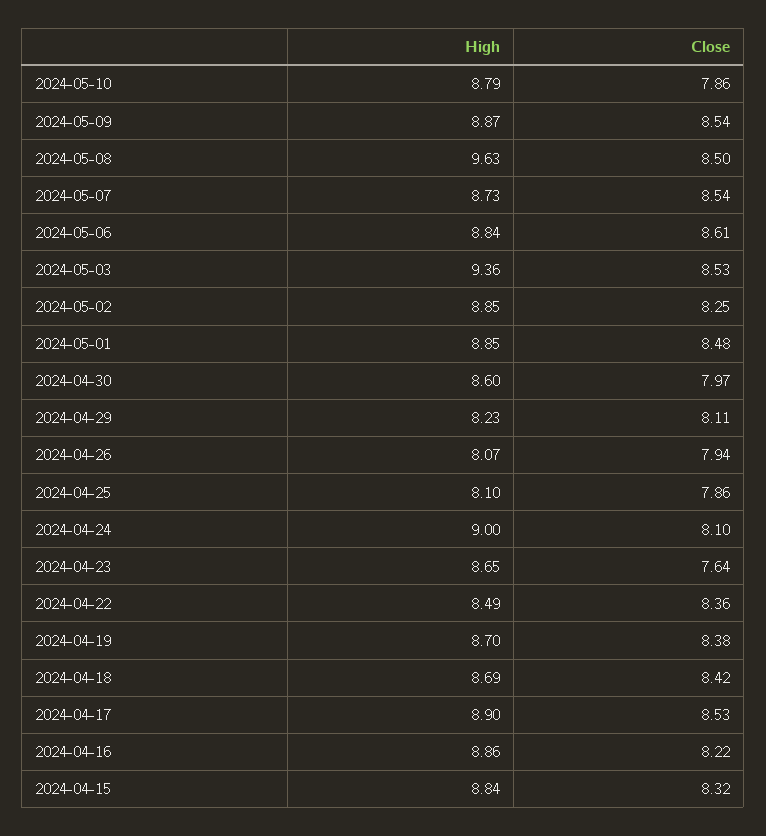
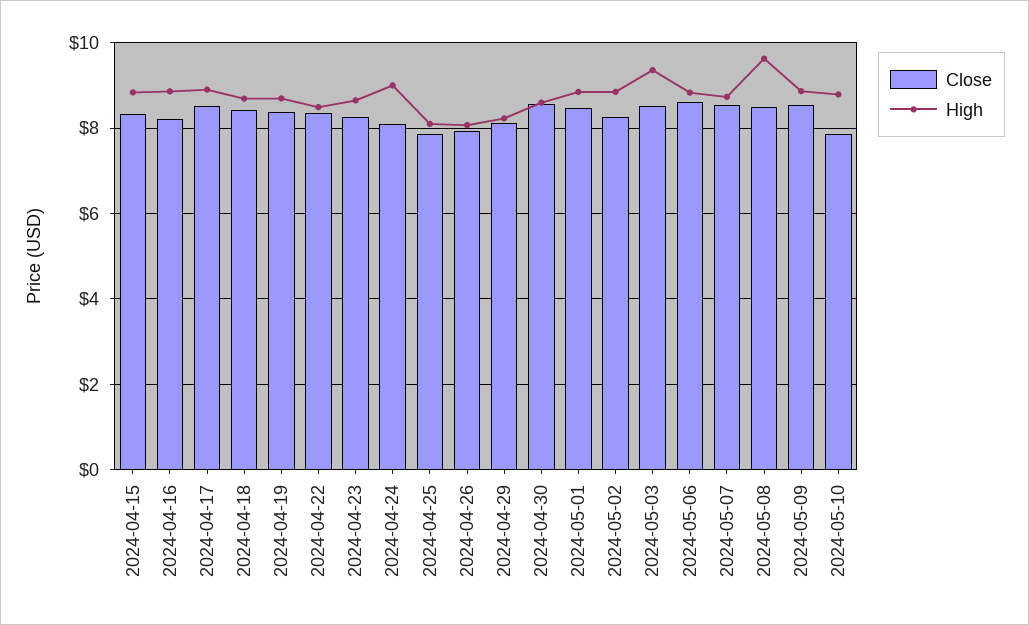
  {
    "High": {
      "2024-05-10": 8.79,
      "2024-05-09": 8.87,
      "2024-05-08": 9.63,
      "2024-05-07": 8.73,
      "2024-05-06": 8.84,
      "2024-05-03": 9.36,
      "2024-05-02": 8.85,
      "2024-05-01": 8.85,
      "2024-04-30": 8.6,
      "2024-04-29": 8.23,
      "2024-04-26": 8.07,
      "2024-04-25": 8.1,
      "2024-04-24": 9,
      "2024-04-23": 8.65,
      "2024-04-22": 8.49,
      "2024-04-19": 8.7,
      "2024-04-18": 8.69,
      "2024-04-17": 8.9,
      "2024-04-16": 8.86,
      "2024-04-15": 8.84
    },
    "Close": {
      "2024-05-10": 7.86,
      "2024-05-09": 8.54,
      "2024-05-08": 8.5,
      "2024-05-07": 8.54,
      "2024-05-06": 8.61,
      "2024-05-03": 8.53,
      "2024-05-02": 8.25,
      "2024-05-01": 8.48,
-     "2024-04-30": 7.97,
+     "2024-04-30": 8.6,
      "2024-04-29": 8.11,
      "2024-04-26": 7.94,
      "2024-04-25": 7.86,
      "2024-04-24": 8.1,
-     "2024-04-23": 7.64,
+     "2024-04-23": 8.2,
      "2024-04-22": 8.36,
      "2024-04-19": 8.38,
      "2024-04-18": 8.42,
      "2024-04-17": 8.53,
      "2024-04-16": 8.22,
      "2024-04-15": 8.32
    }
  }

